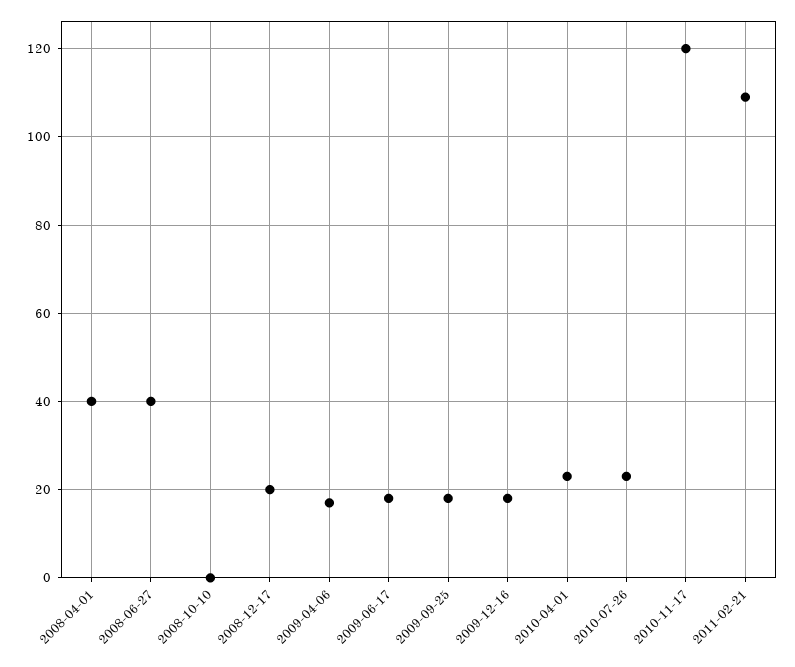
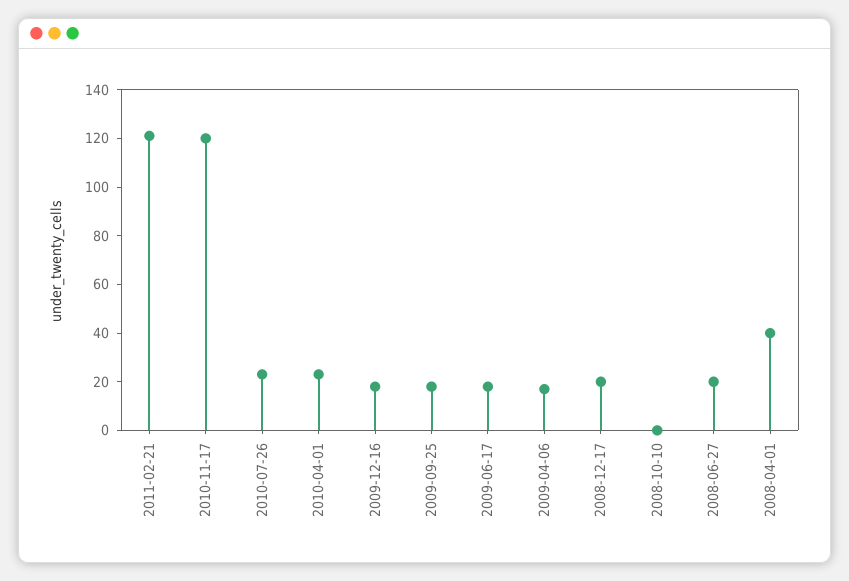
  {
    "2008-04-01": 40,
-   "2008-06-27": 40,
+   "2008-06-27": 20,
    "2008-10-10": 0,
    "2008-12-17": 20,
    "2009-04-06": 15,
    "2009-06-17": 20,
    "2009-09-25": 20,
    "2009-12-16": 20,
    "2010-04-01": 25,
    "2010-07-26": 25,
    "2010-11-17": 120,
-   "2011-02-21": 110
+   "2011-02-21": 120
  }

